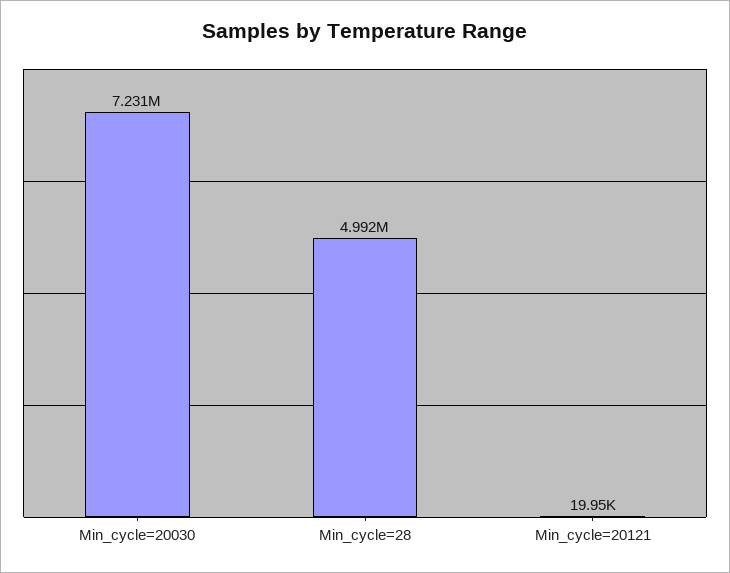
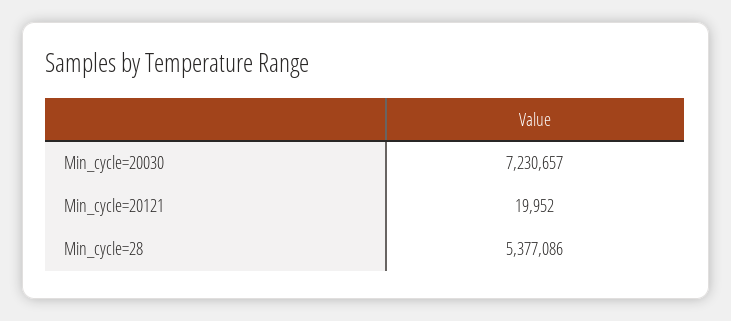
  {
    "Min_cycle=20030": 7230657,
-   "Min_cycle=28": 4992000,
+   "Min_cycle=28": 5377086,
    "Min_cycle=20121": 19952
  }

